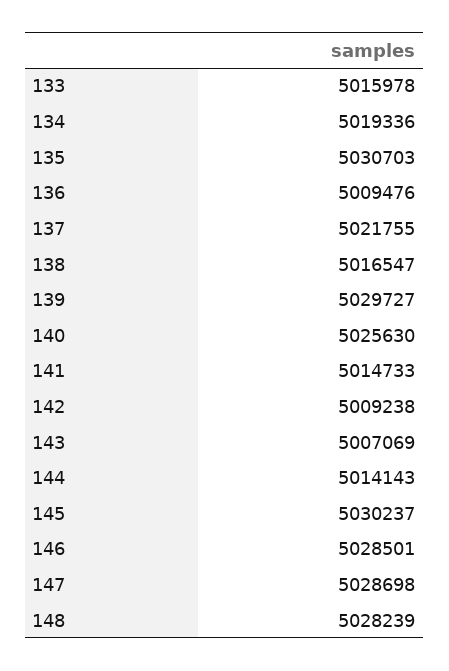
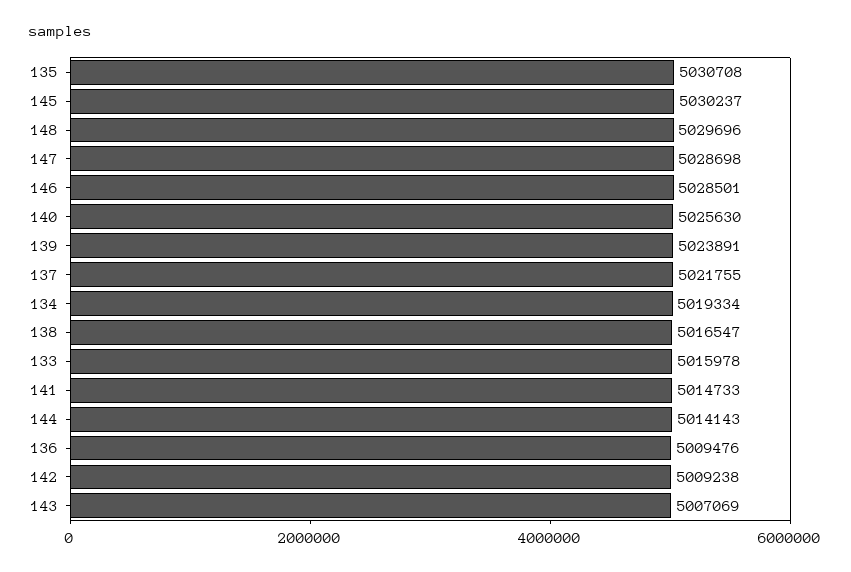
  {
    "133": 5015978,
-   "134": 5019336,
+   "134": 5019334,
-   "135": 5030703,
+   "135": 5030708,
    "136": 5009476,
    "137": 5021755,
    "138": 5016547,
-   "139": 5029727,
+   "139": 5023891,
    "140": 5025630,
    "141": 5014733,
    "142": 5009238,
    "143": 5007069,
    "144": 5014143,
    "145": 5030237,
    "146": 5028501,
    "147": 5028698,
-   "148": 5028239
+   "148": 5029696
  }

